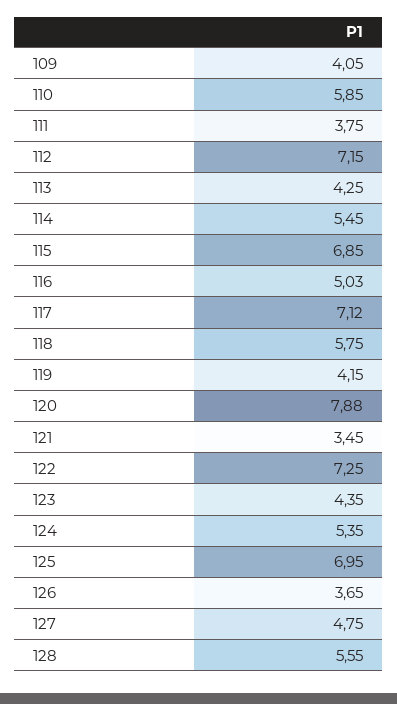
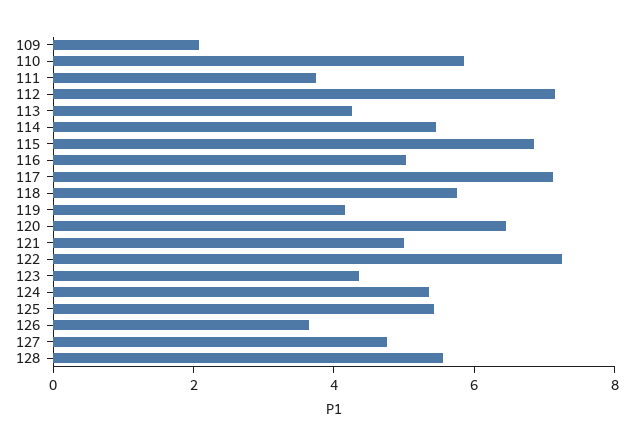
  {
-   "109": 4.05,
+   "109": 2,
    "110": 5.85,
    "111": 3.75,
    "112": 7.15,
    "113": 4.25,
    "114": 5.45,
    "115": 6.85,
    "116": 5.03,
    "117": 7.12,
    "118": 5.75,
    "119": 4.15,
-   "120": 7.88,
+   "120": 6.5,
-   "121": 3.45,
+   "121": 5,
    "122": 7.25,
    "123": 4.35,
    "124": 5.35,
-   "125": 6.95,
+   "125": 5.5,
    "126": 3.65,
    "127": 4.75,
    "128": 5.55
  }

